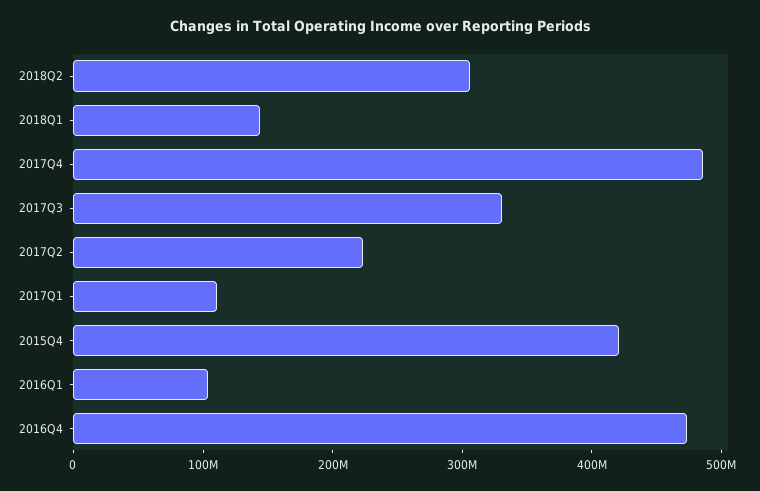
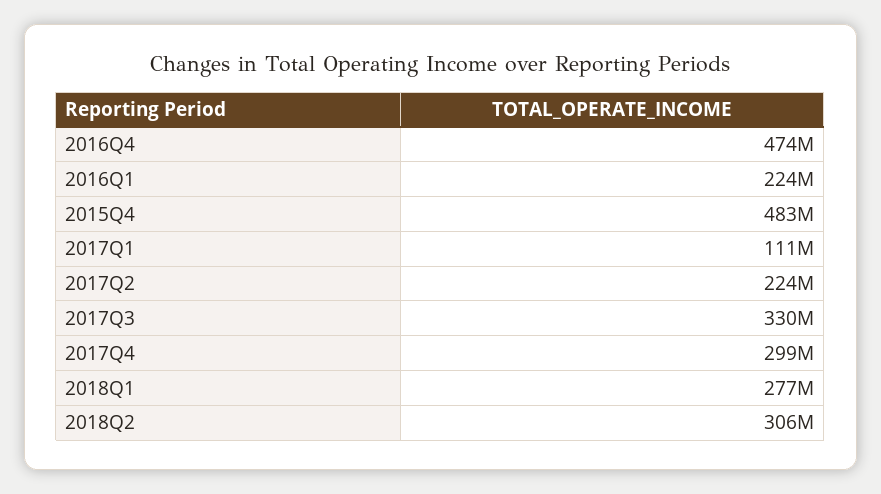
  {
    "2018Q2": 306000000,
-   "2018Q1": 140000000,
+   "2018Q1": 277000000,
-   "2017Q4": 480000000,
+   "2017Q4": 299000000,
    "2017Q3": 330000000,
    "2017Q2": 224000000,
    "2017Q1": 111000000,
-   "2015Q4": 420000000,
+   "2015Q4": 483000000,
-   "2016Q1": 100000000,
+   "2016Q1": 224000000,
    "2016Q4": 474000000
  }

